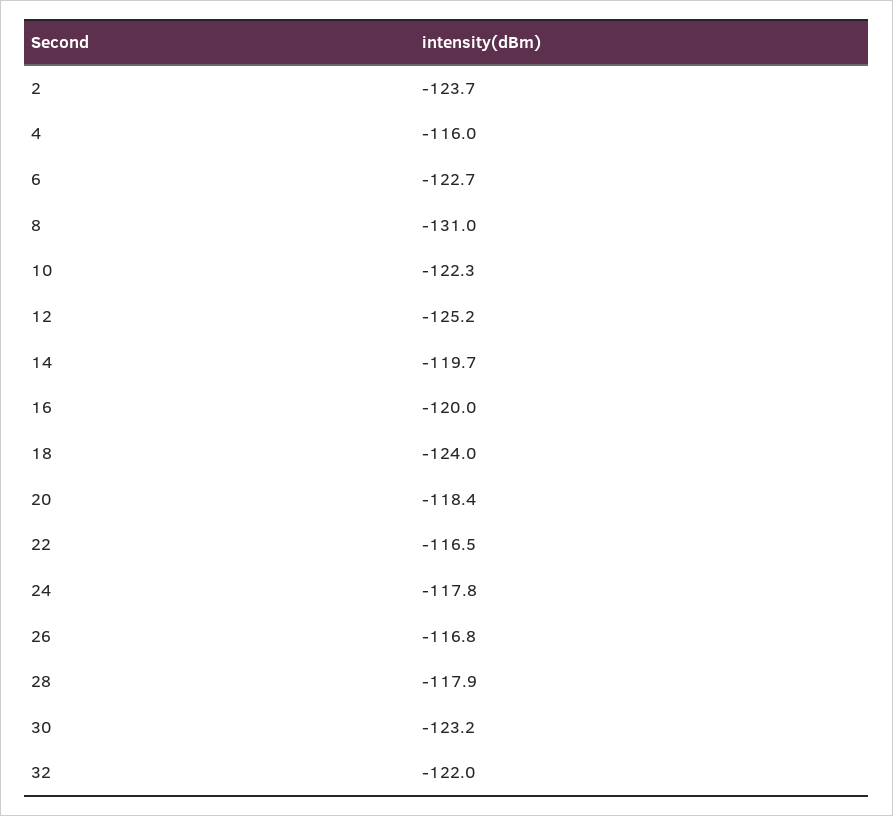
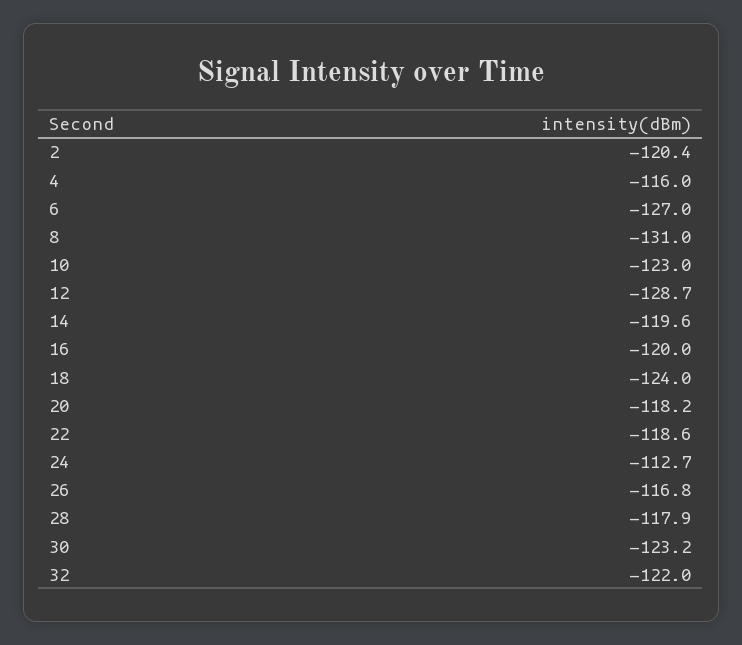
  {
-   "2": -123.7,
+   "2": -120.4,
    "4": -116,
-   "6": -122.7,
+   "6": -127,
    "8": -131,
-   "10": -122.3,
+   "10": -123,
-   "12": -125.2,
+   "12": -128.7,
-   "14": -119.7,
+   "14": -119.6,
    "16": -120,
    "18": -124,
-   "20": -118.4,
+   "20": -118.2,
-   "22": -116.5,
+   "22": -118.6,
-   "24": -117.8,
+   "24": -112.7,
    "26": -116.8,
    "28": -117.9,
    "30": -123.2,
    "32": -122
  }

